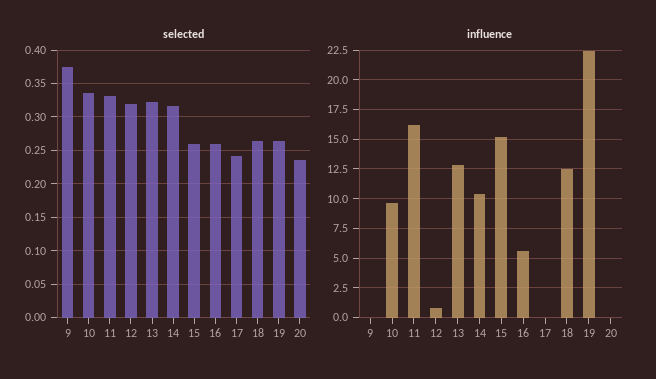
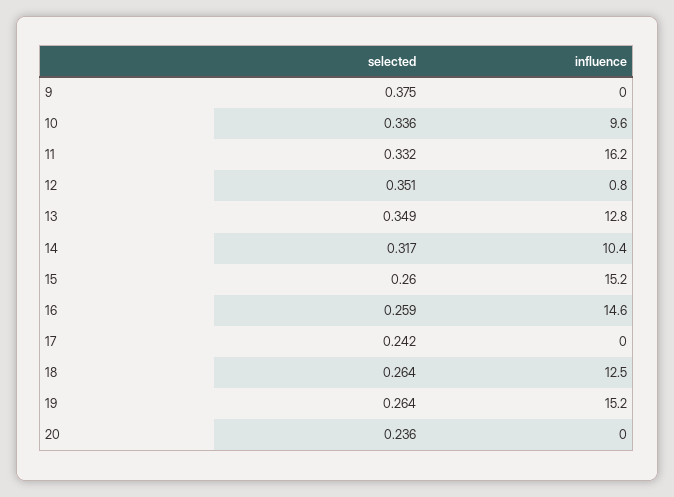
  {
    "selected": {
      "9": 0.375,
      "10": 0.336,
      "11": 0.332,
-     "12": 0.32,
+     "12": 0.351,
-     "13": 0.32,
+     "13": 0.349,
      "14": 0.317,
      "15": 0.26,
      "16": 0.259,
      "17": 0.242,
      "18": 0.264,
      "19": 0.264,
      "20": 0.236
    },
    "influence": {
      "9": 0,
      "10": 9.6,
      "11": 16.2,
      "12": 0.8,
      "13": 12.8,
      "14": 10.4,
      "15": 15.2,
-     "16": 5,
+     "16": 14.6,
      "17": 0,
      "18": 12.5,
-     "19": 22.5,
+     "19": 15.2,
      "20": 0
    }
  }

